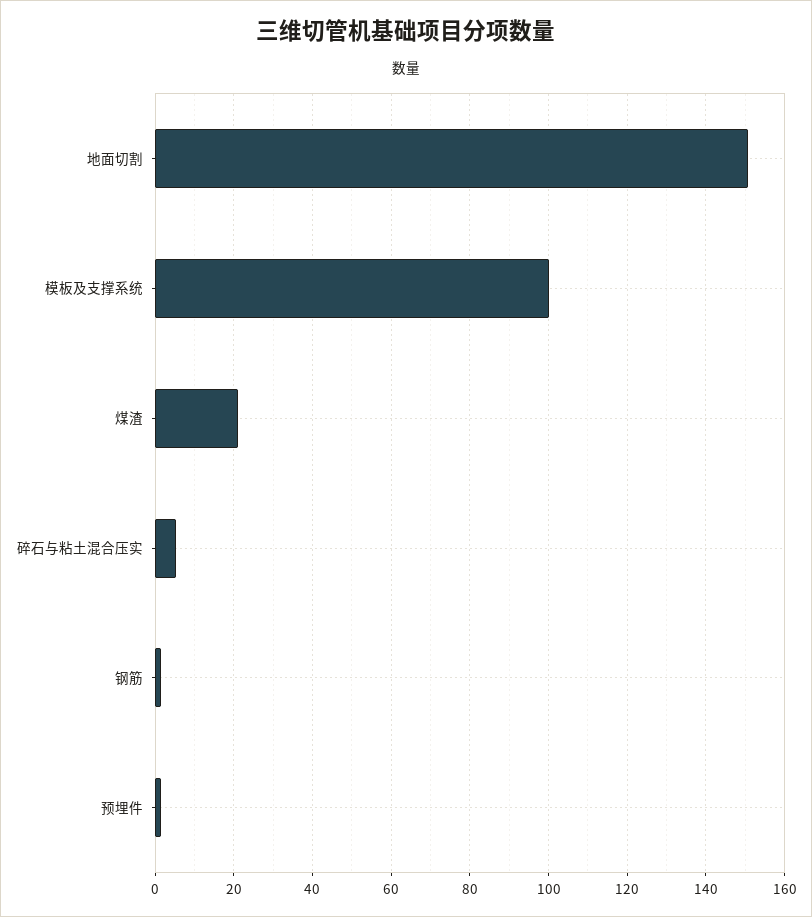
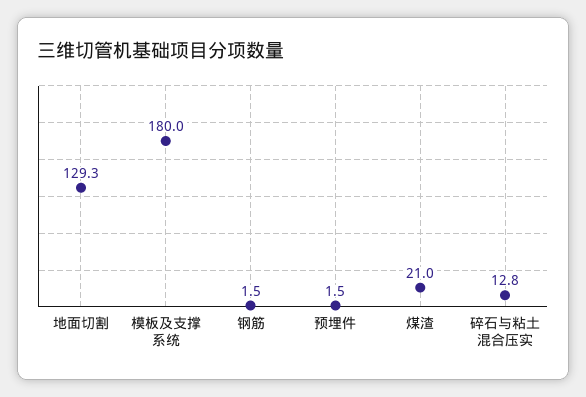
  {
-   "地面切割": 150,
+   "地面切割": 129.3,
-   "模板及支撑系统": 100,
+   "模板及支撑系统": 180,
    "煤渣": 21,
-   "碎石与粘土混合压实": 6,
+   "碎石与粘土混合压实": 12.8,
    "钢筋": 1.5,
    "预埋件": 1.5
  }

